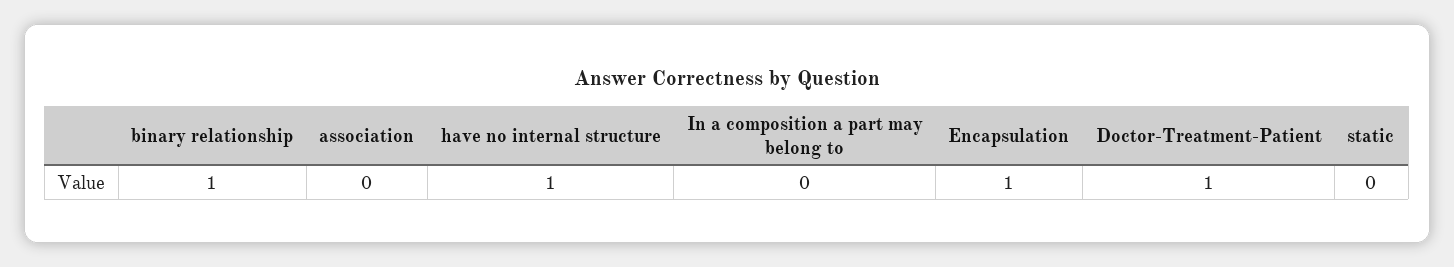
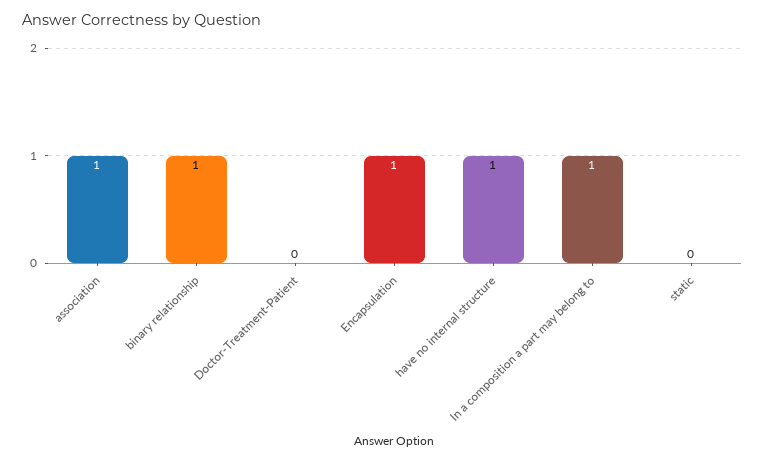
  {
    "binary relationship": 1,
-   "association": 0,
+   "association": 1,
    "have no internal structure": 1,
-   "In a composition a part may belong to": 0,
+   "In a composition a part may belong to": 1,
    "Encapsulation": 1,
-   "Doctor-Treatment-Patient": 1,
+   "Doctor-Treatment-Patient": 0,
    "static": 0
  }

